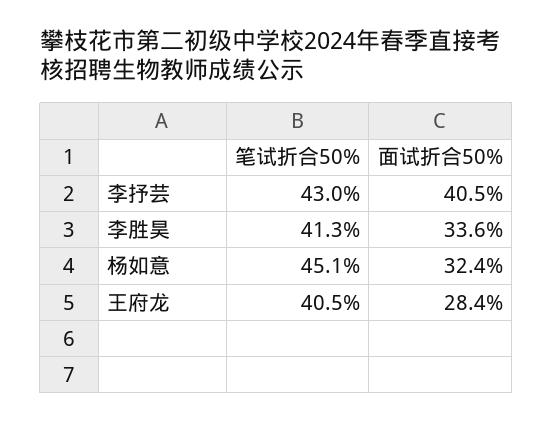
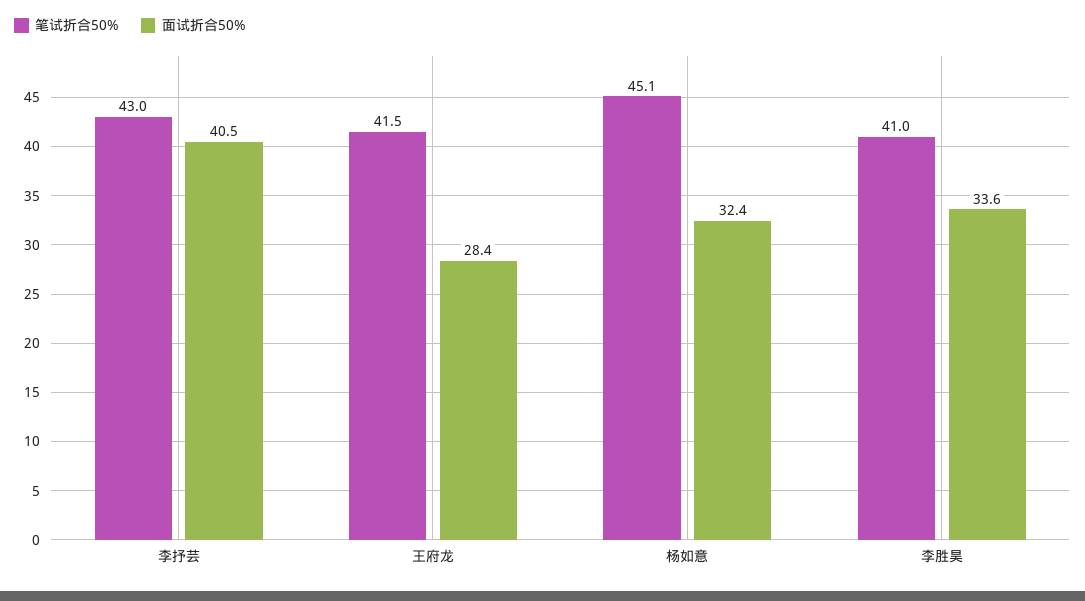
  {
    "笔试折合50%": {
      "李抒芸": 43,
-     "李胜昊": 41.3,
+     "李胜昊": 41,
      "杨如意": 45.1,
-     "王府龙": 40.5
+     "王府龙": 41.5
    },
    "面试折合50%": {
      "李抒芸": 40.5,
      "李胜昊": 33.6,
      "杨如意": 32.4,
      "王府龙": 28.4
    }
  }

